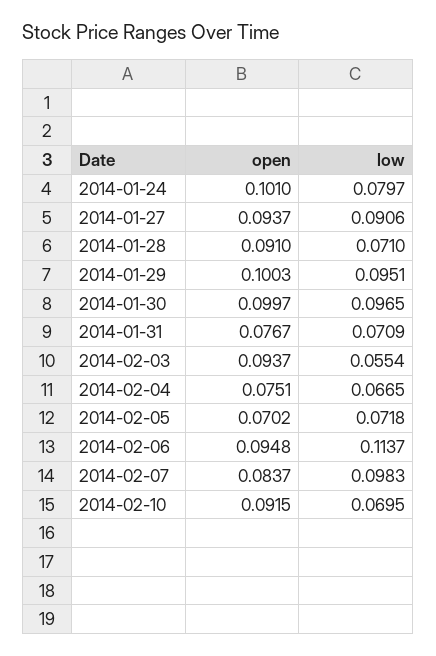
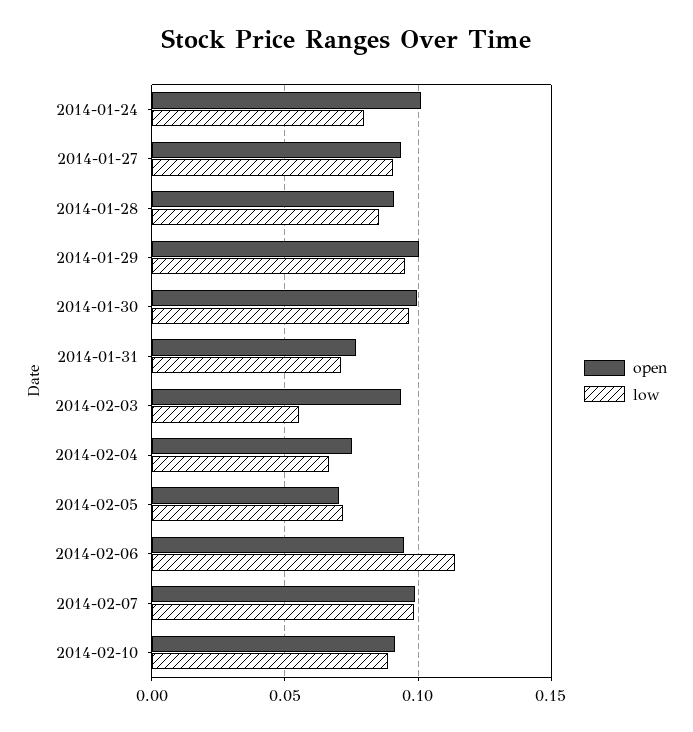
  {
    "open": {
      "2014-01-24": 0.101,
      "2014-01-27": 0.0937,
      "2014-01-28": 0.091,
      "2014-01-29": 0.1003,
      "2014-01-30": 0.0997,
      "2014-01-31": 0.0767,
      "2014-02-03": 0.0937,
      "2014-02-04": 0.0751,
      "2014-02-05": 0.0702,
      "2014-02-06": 0.0948,
-     "2014-02-07": 0.0837,
+     "2014-02-07": 0.1,
      "2014-02-10": 0.0915
    },
    "low": {
      "2014-01-24": 0.0797,
      "2014-01-27": 0.0906,
-     "2014-01-28": 0.071,
+     "2014-01-28": 0.085,
      "2014-01-29": 0.0951,
      "2014-01-30": 0.0965,
      "2014-01-31": 0.0709,
      "2014-02-03": 0.0554,
      "2014-02-04": 0.0665,
      "2014-02-05": 0.0718,
      "2014-02-06": 0.1137,
      "2014-02-07": 0.0983,
-     "2014-02-10": 0.0695
+     "2014-02-10": 0.09
    }
  }

